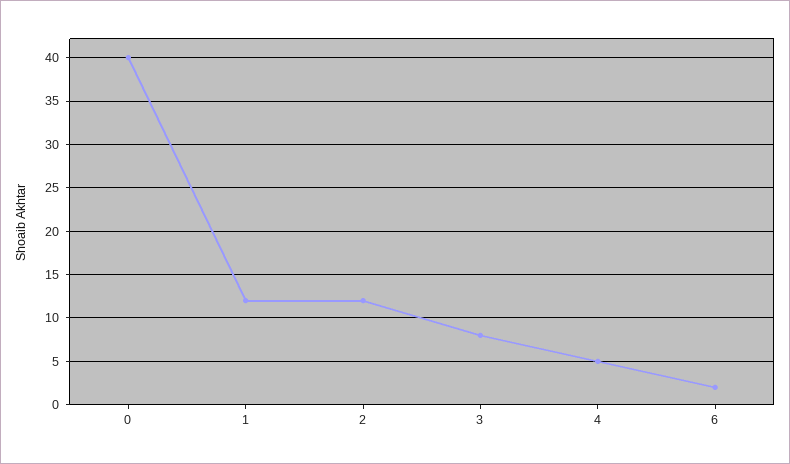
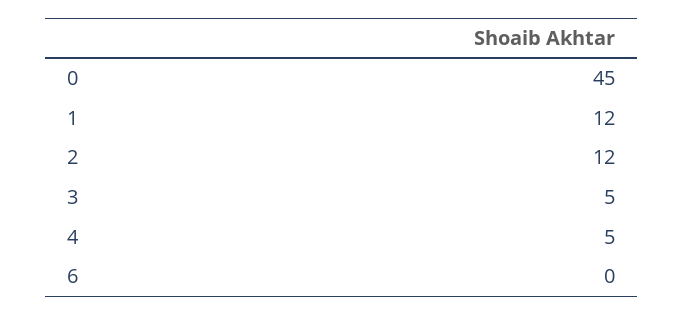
  {
-   "0": 40,
+   "0": 45,
    "1": 12,
    "2": 12,
-   "3": 8,
+   "3": 5,
    "4": 5,
-   "6": 2
+   "6": 0
  }

